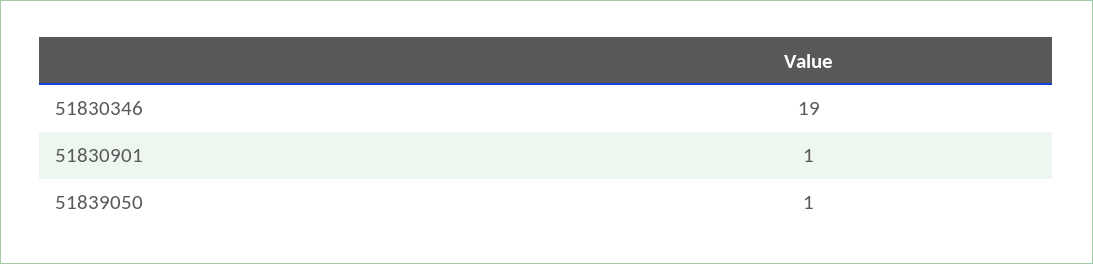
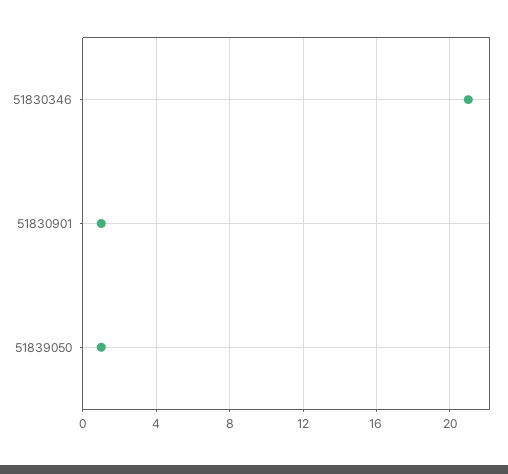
  {
-   "51830346": 19,
+   "51830346": 21,
    "51830901": 1,
    "51839050": 1
  }

